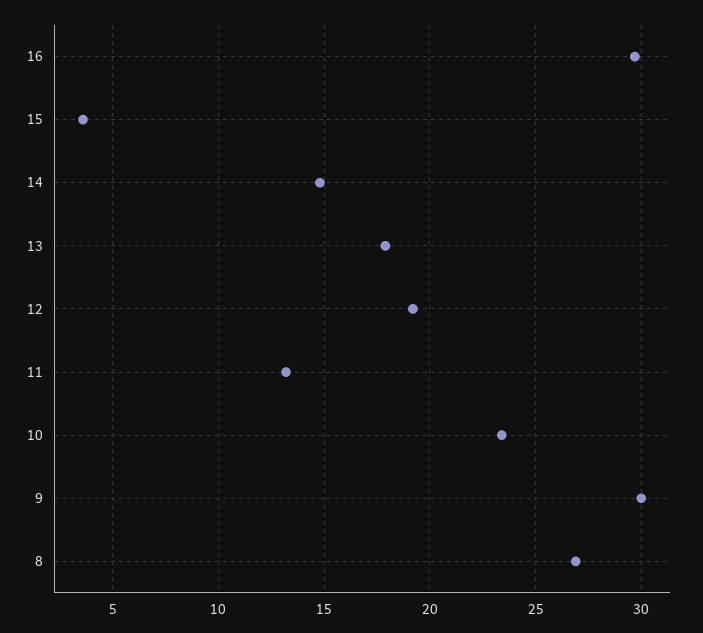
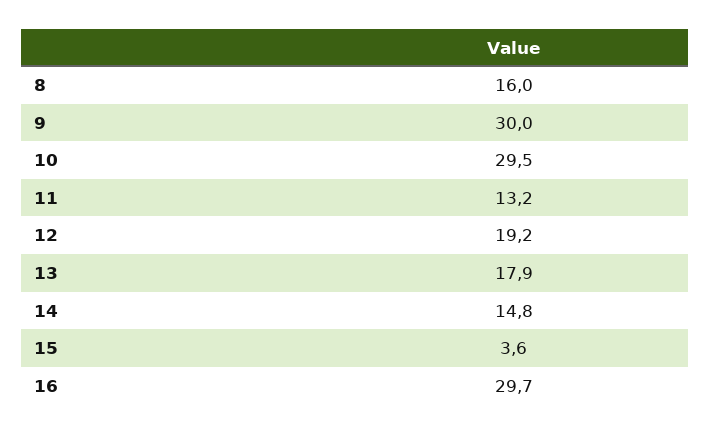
  {
    "16": 29.7,
    "15": 3.6,
    "14": 14.8,
    "13": 17.9,
    "12": 19.2,
    "11": 13.2,
-   "10": 23.5,
+   "10": 29.5,
    "9": 30,
-   "8": 27
+   "8": 16
  }

